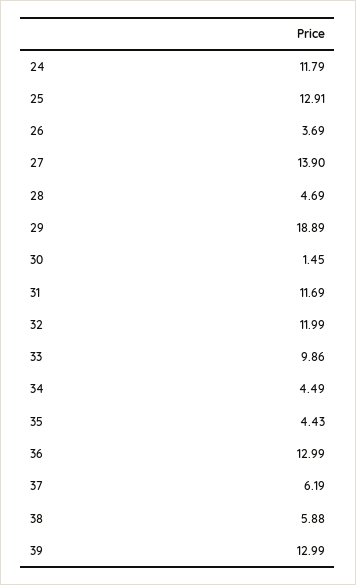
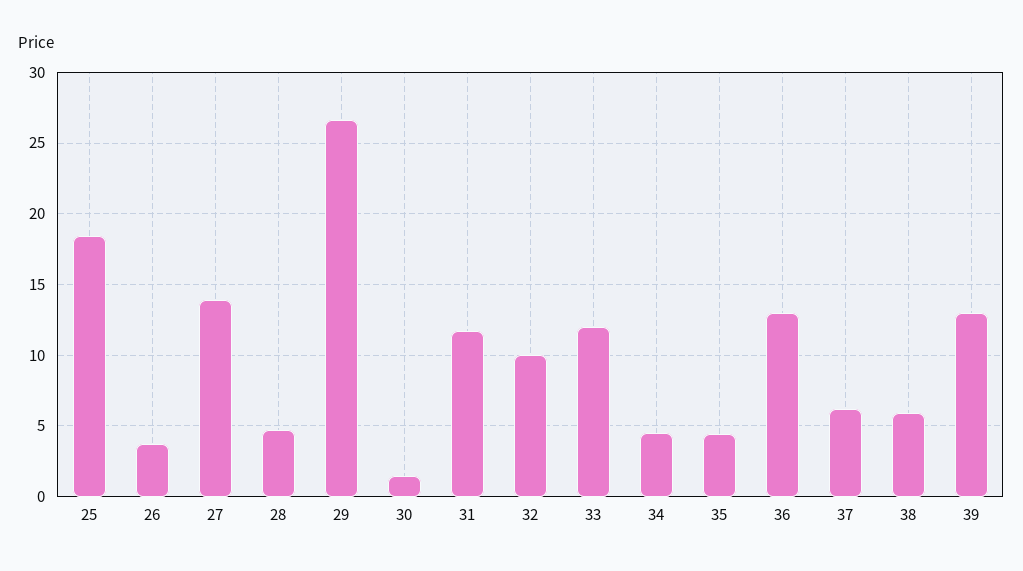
  {
-   "24": 11.79,
-   "25": 12.91,
+   "25": 18.5,
    "26": 3.69,
    "27": 13.9,
    "28": 4.69,
-   "29": 18.89,
+   "29": 26.5,
    "30": 1.45,
    "31": 11.69,
-   "32": 11.99,
+   "32": 10,
-   "33": 9.86,
+   "33": 12,
    "34": 4.49,
    "35": 4.43,
    "36": 12.99,
    "37": 6.19,
    "38": 5.88,
    "39": 12.99
  }

